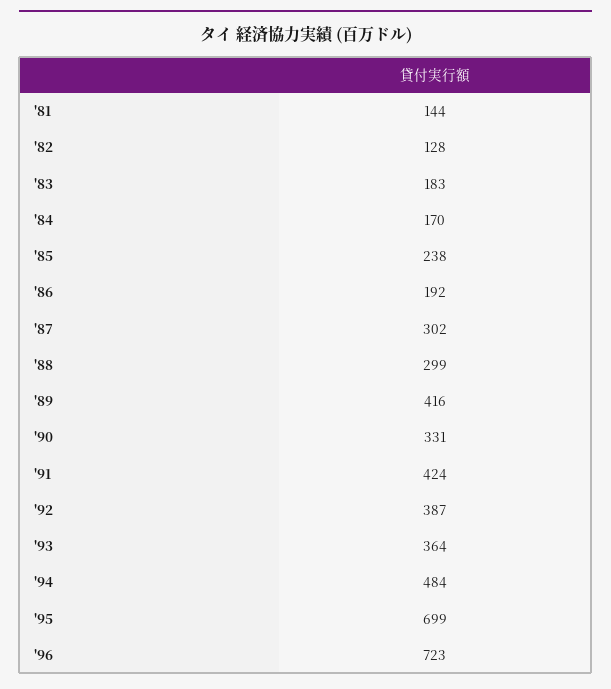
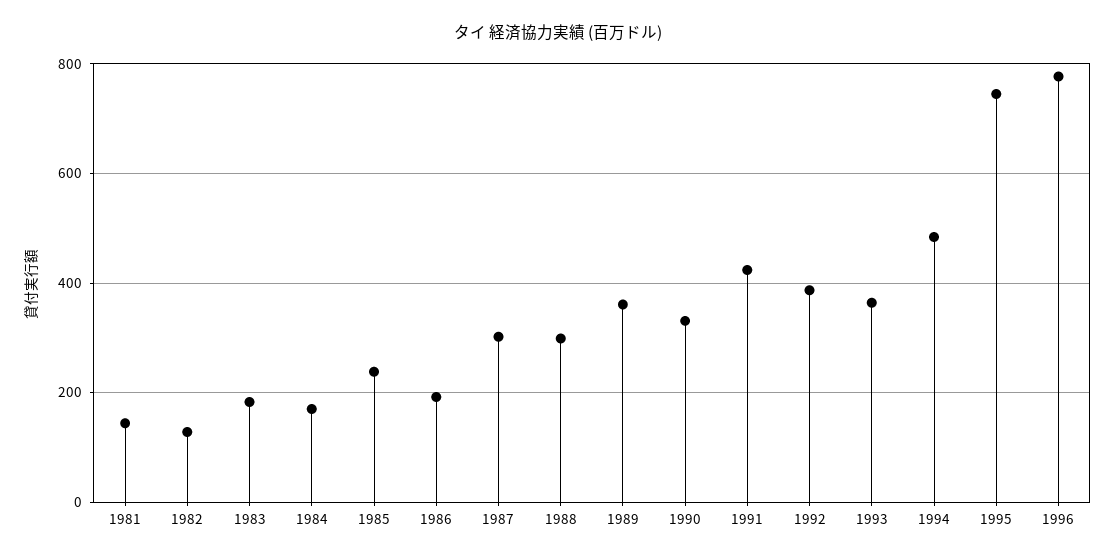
  {
    "'81": 144,
    "'82": 128,
    "'83": 183,
    "'84": 170,
    "'85": 238,
    "'86": 192,
    "'87": 302,
    "'88": 299,
-   "'89": 416,
+   "'89": 360,
    "'90": 331,
    "'91": 424,
    "'92": 387,
    "'93": 364,
    "'94": 484,
-   "'95": 699,
+   "'95": 740,
-   "'96": 723
+   "'96": 780
  }

